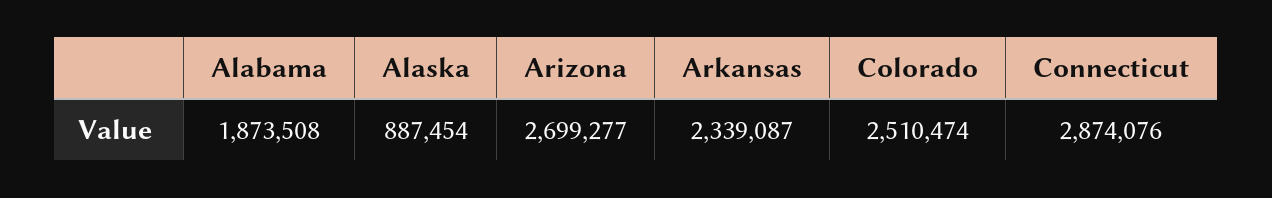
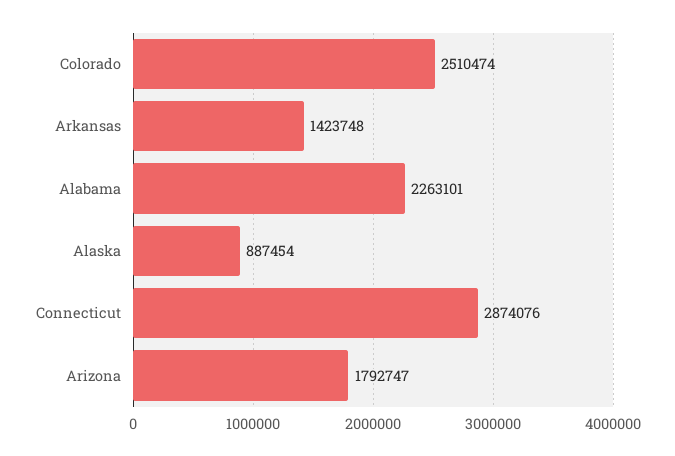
  {
-   "Alabama": 1873508,
+   "Alabama": 2263101,
    "Alaska": 887454,
-   "Arizona": 2699277,
+   "Arizona": 1792747,
-   "Arkansas": 2339087,
+   "Arkansas": 1423748,
    "Colorado": 2510474,
    "Connecticut": 2874076
  }

